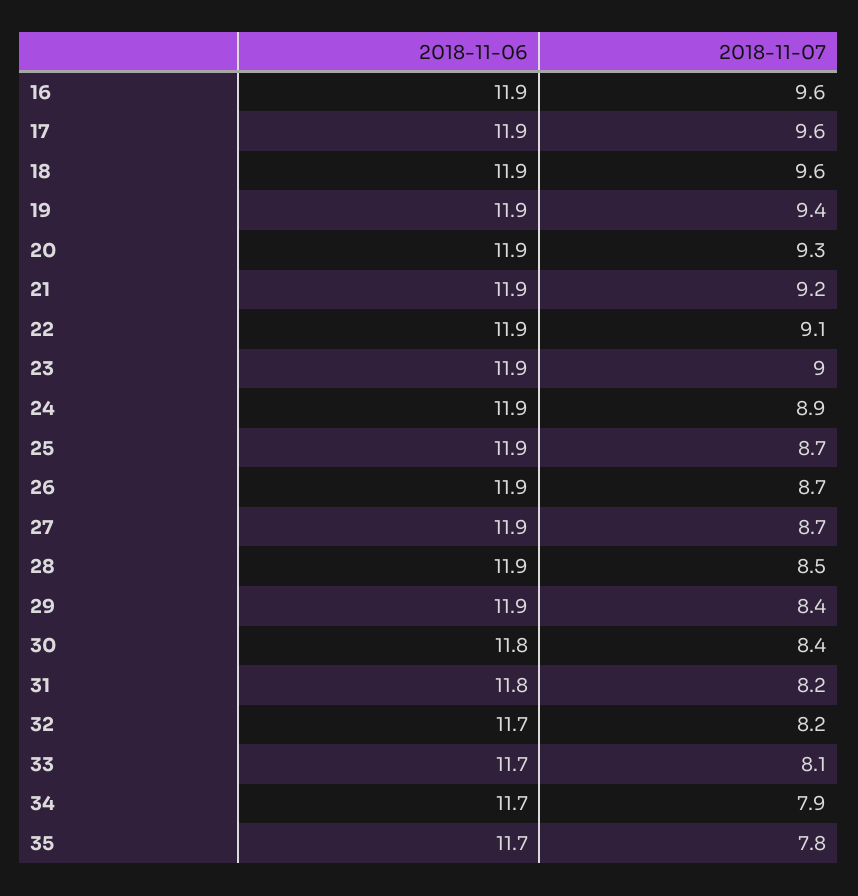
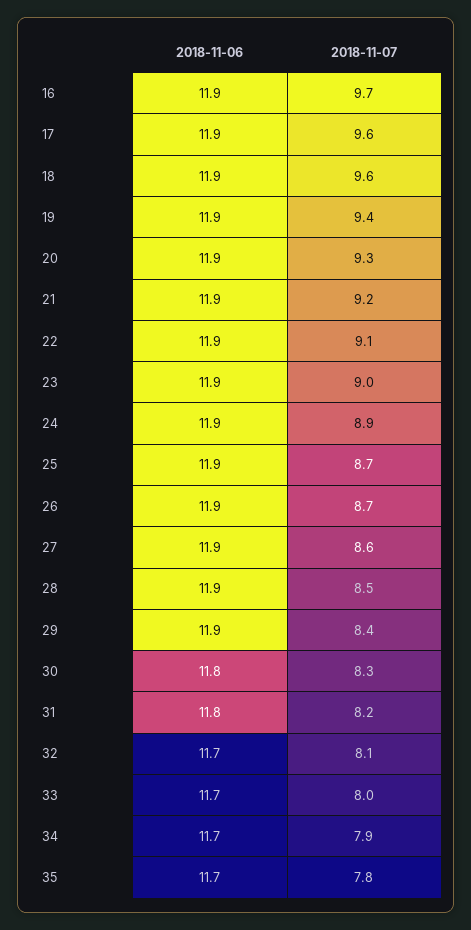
  {
    "2018-11-06": {
      "16": 11.9,
      "17": 11.9,
      "18": 11.9,
      "19": 11.9,
      "20": 11.9,
      "21": 11.9,
      "22": 11.9,
      "23": 11.9,
      "24": 11.9,
      "25": 11.9,
      "26": 11.9,
      "27": 11.9,
      "28": 11.9,
      "29": 11.9,
      "30": 11.8,
      "31": 11.8,
      "32": 11.7,
      "33": 11.7,
      "34": 11.7,
      "35": 11.7
    },
    "2018-11-07": {
-     "16": 9.6,
+     "16": 9.7,
      "17": 9.6,
      "18": 9.6,
      "19": 9.4,
      "20": 9.3,
      "21": 9.2,
      "22": 9.1,
      "23": 9,
      "24": 8.9,
      "25": 8.7,
      "26": 8.7,
-     "27": 8.7,
+     "27": 8.6,
      "28": 8.5,
      "29": 8.4,
-     "30": 8.4,
+     "30": 8.3,
      "31": 8.2,
-     "32": 8.2,
+     "32": 8.1,
-     "33": 8.1,
+     "33": 8,
      "34": 7.9,
      "35": 7.8
    }
  }

